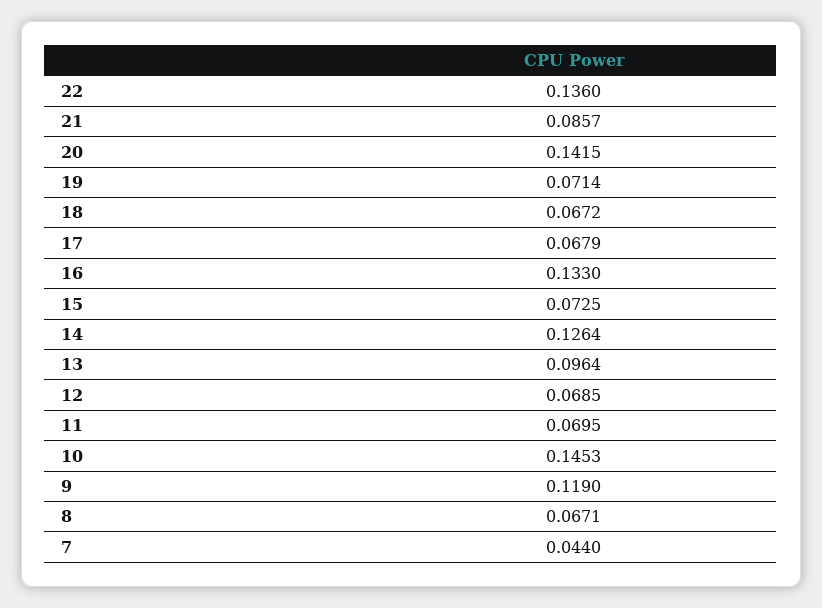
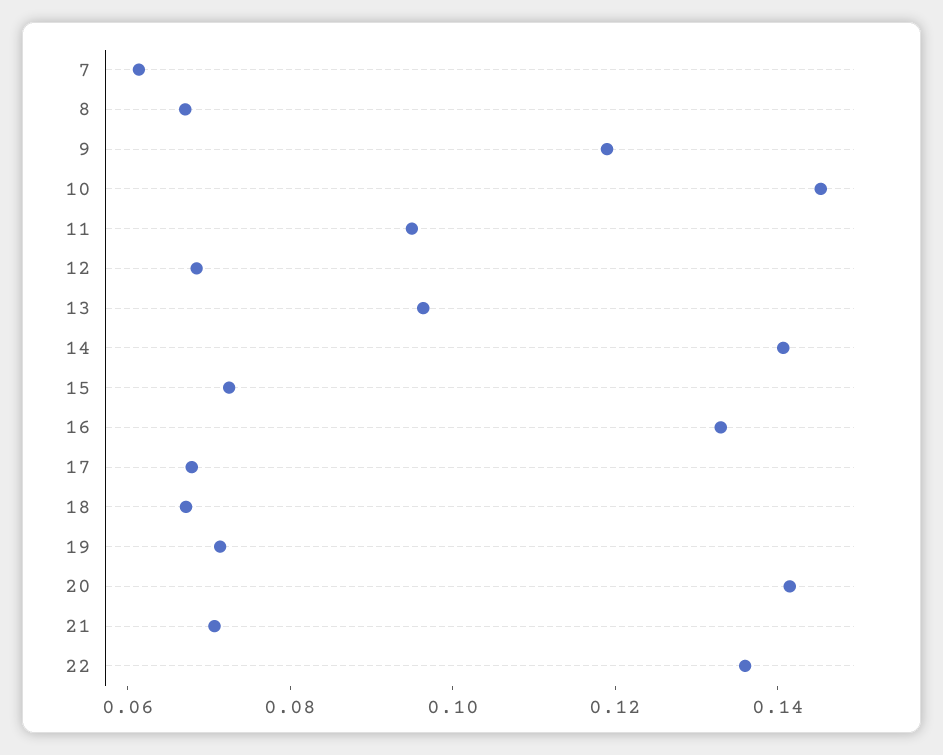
  {
    "22": 0.136,
-   "21": 0.0857,
+   "21": 0.07,
    "20": 0.1415,
    "19": 0.0714,
    "18": 0.0672,
    "17": 0.0679,
    "16": 0.133,
    "15": 0.0725,
-   "14": 0.1264,
+   "14": 0.14,
    "13": 0.0964,
    "12": 0.0685,
-   "11": 0.0695,
+   "11": 0.095,
    "10": 0.1453,
    "9": 0.119,
    "8": 0.0671,
-   "7": 0.044
+   "7": 0.06
  }

